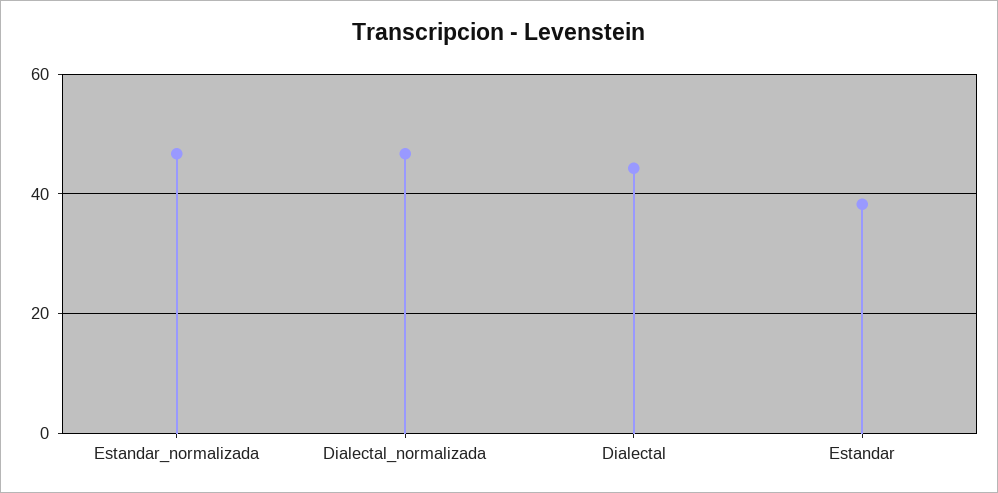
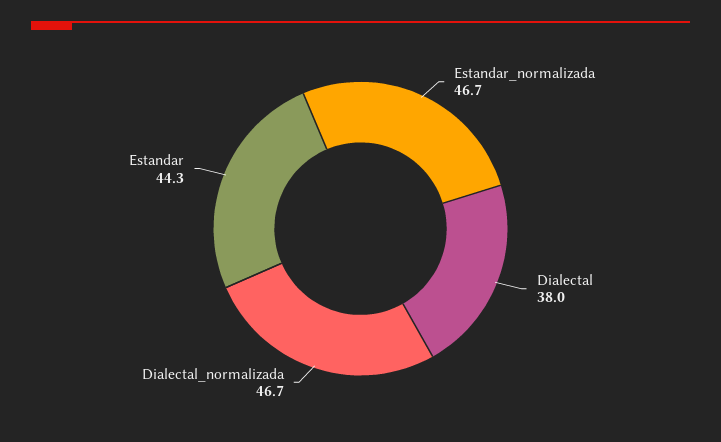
  {
    "Estandar_normalizada": 46.7,
    "Dialectal_normalizada": 46.7,
-   "Dialectal": 44,
+   "Dialectal": 38,
-   "Estandar": 38
+   "Estandar": 44.3
  }

